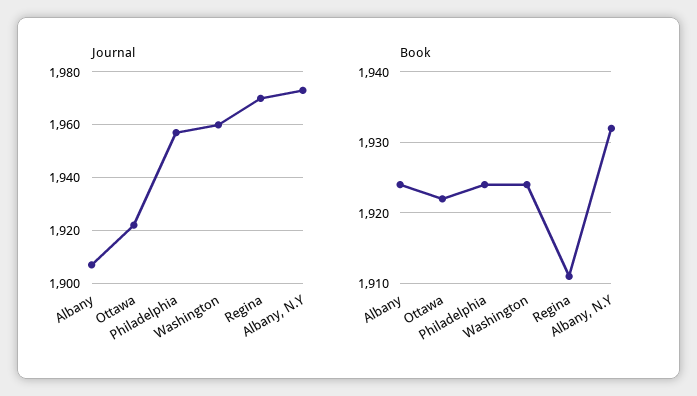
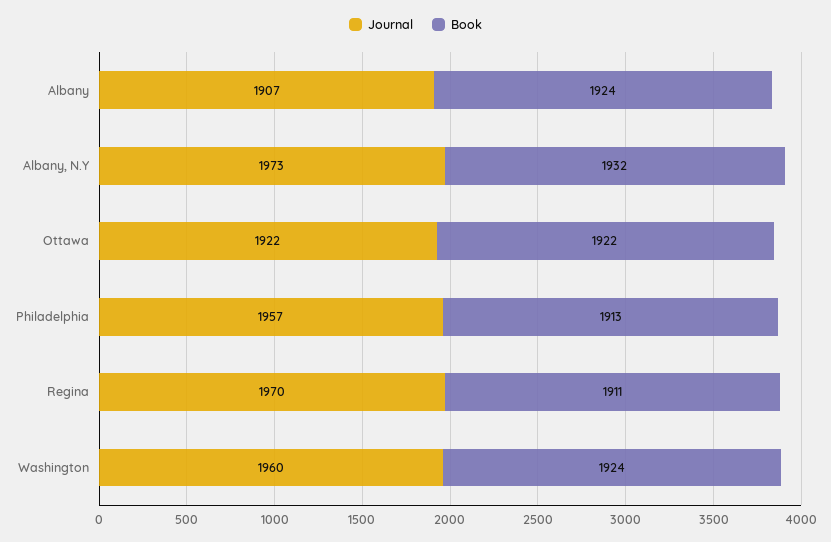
  {
    "Journal": {
      "Albany": 1907,
      "Ottawa": 1922,
      "Philadelphia": 1957,
      "Washington": 1960,
      "Regina": 1970,
      "Albany, N.Y": 1973
    },
    "Book": {
      "Albany": 1924,
      "Ottawa": 1922,
-     "Philadelphia": 1924,
+     "Philadelphia": 1913,
      "Washington": 1924,
      "Regina": 1911,
      "Albany, N.Y": 1932
    }
  }

